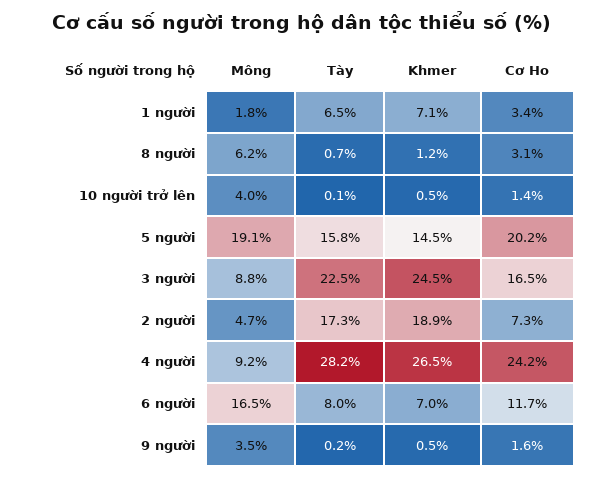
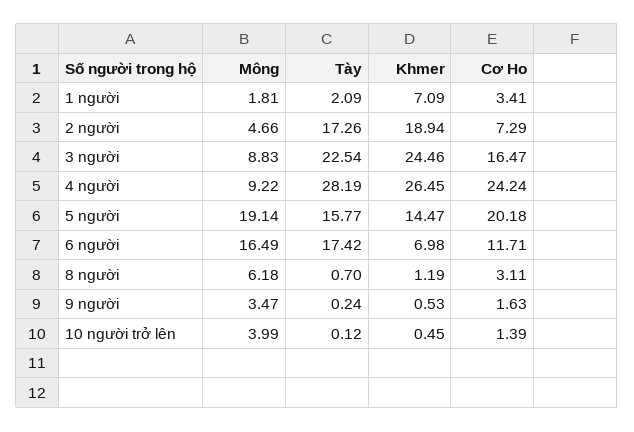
  {
    "Mông": {
      "1 người": 1.81,
      "8 người": 6.18,
      "10 người trở lên": 3.99,
      "5 người": 19.14,
      "3 người": 8.83,
      "2 người": 4.66,
      "4 người": 9.22,
      "6 người": 16.49,
      "9 người": 3.47
    },
    "Tày": {
-     "1 người": 6.5,
+     "1 người": 2.09,
      "8 người": 0.7,
      "10 người trở lên": 0.12,
      "5 người": 15.77,
      "3 người": 22.54,
      "2 người": 17.26,
      "4 người": 28.19,
-     "6 người": 8,
+     "6 người": 17.42,
      "9 người": 0.24
    },
    "Khmer": {
      "1 người": 7.09,
      "8 người": 1.19,
      "10 người trở lên": 0.45,
      "5 người": 14.47,
      "3 người": 24.46,
      "2 người": 18.94,
      "4 người": 26.45,
      "6 người": 6.98,
      "9 người": 0.53
    },
    "Cơ Ho": {
      "1 người": 3.41,
      "8 người": 3.11,
      "10 người trở lên": 1.39,
      "5 người": 20.18,
      "3 người": 16.47,
      "2 người": 7.29,
      "4 người": 24.24,
      "6 người": 11.71,
      "9 người": 1.63
    }
  }

